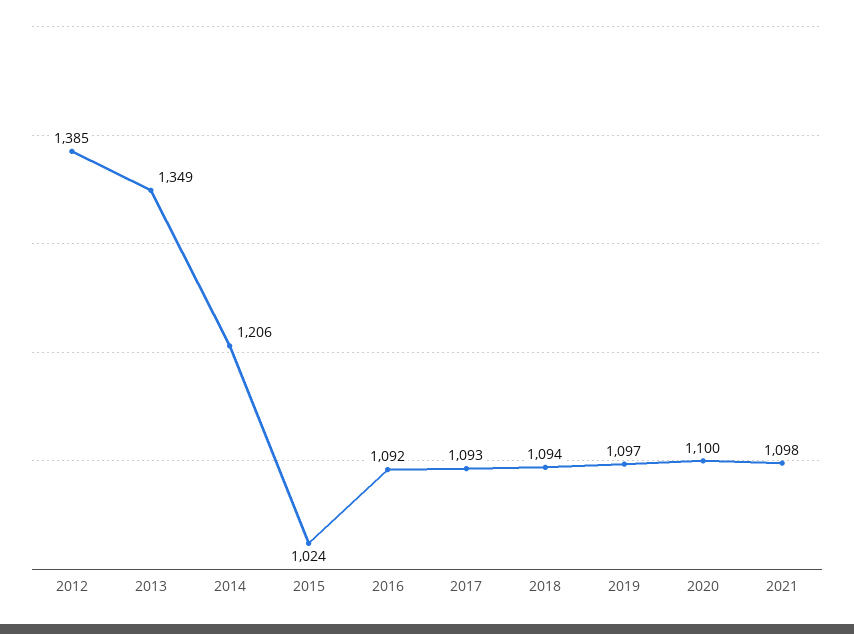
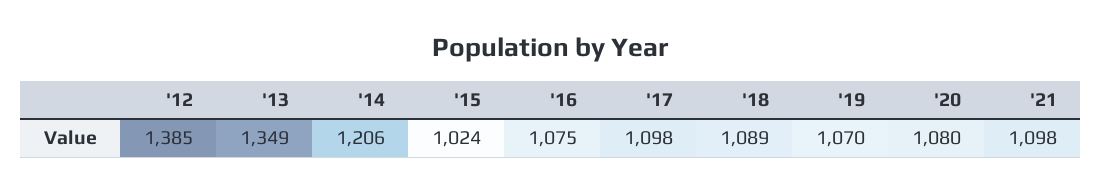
  {
    "2012": 1385,
    "2013": 1349,
    "2014": 1206,
    "2015": 1024,
-   "2016": 1092,
+   "2016": 1075,
-   "2017": 1093,
+   "2017": 1098,
-   "2018": 1094,
+   "2018": 1089,
-   "2019": 1097,
+   "2019": 1070,
-   "2020": 1100,
+   "2020": 1080,
    "2021": 1098
  }

